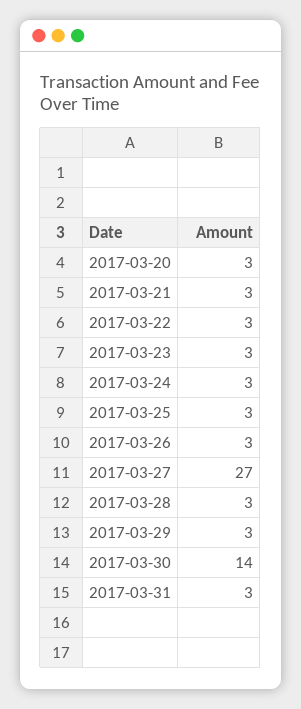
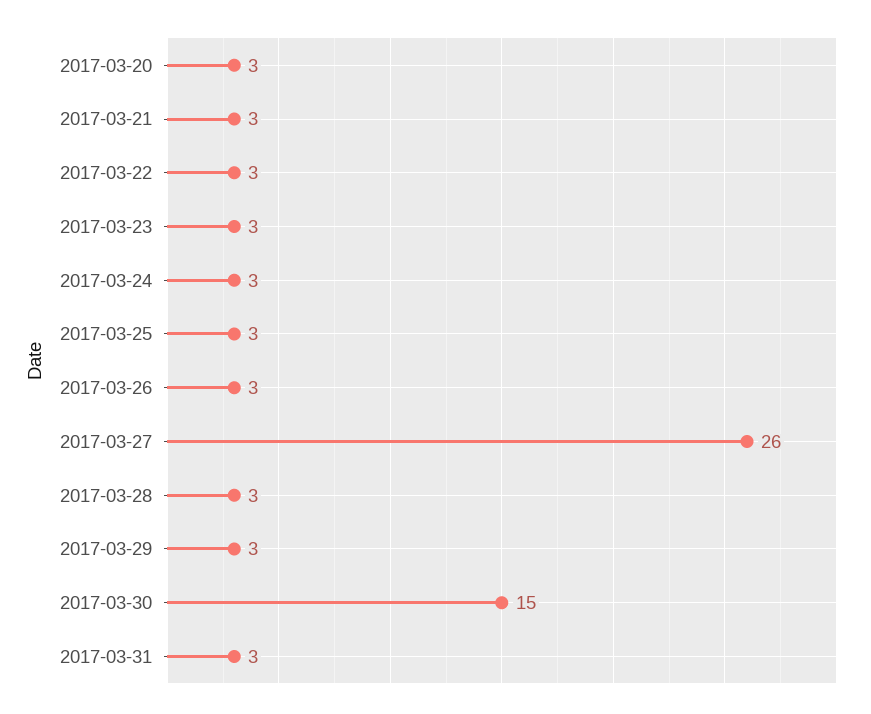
  {
    "2017-03-20": 3,
    "2017-03-21": 3,
    "2017-03-22": 3,
    "2017-03-23": 3,
    "2017-03-24": 3,
    "2017-03-25": 3,
    "2017-03-26": 3,
-   "2017-03-27": 27,
+   "2017-03-27": 26,
    "2017-03-28": 3,
    "2017-03-29": 3,
-   "2017-03-30": 14,
+   "2017-03-30": 15,
    "2017-03-31": 3
  }

